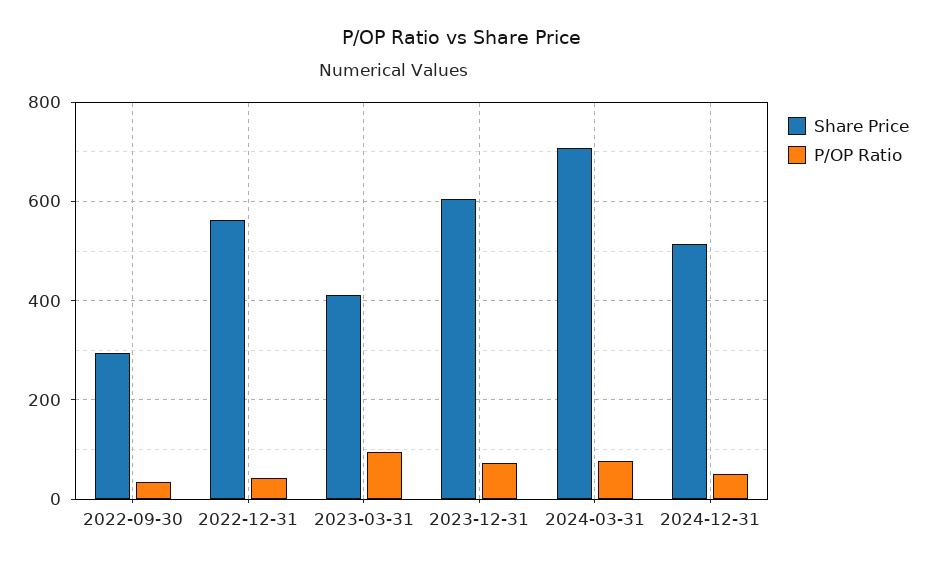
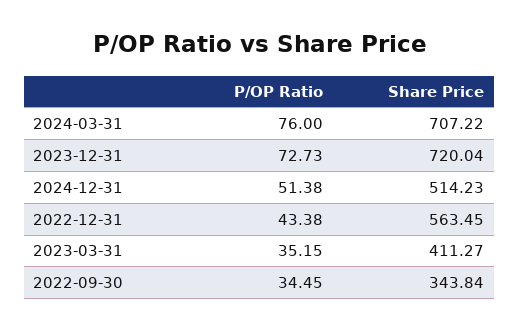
  {
    "Share Price": {
-     "2022-09-30": 300,
+     "2022-09-30": 343.84,
      "2022-12-31": 563.45,
      "2023-03-31": 411.27,
-     "2023-12-31": 600,
+     "2023-12-31": 720.04,
      "2024-03-31": 707.22,
      "2024-12-31": 514.23
    },
    "P/OP Ratio": {
      "2022-09-30": 34.45,
      "2022-12-31": 43.38,
-     "2023-03-31": 100,
+     "2023-03-31": 35.15,
      "2023-12-31": 72.73,
      "2024-03-31": 76,
      "2024-12-31": 51.38
    }
  }

